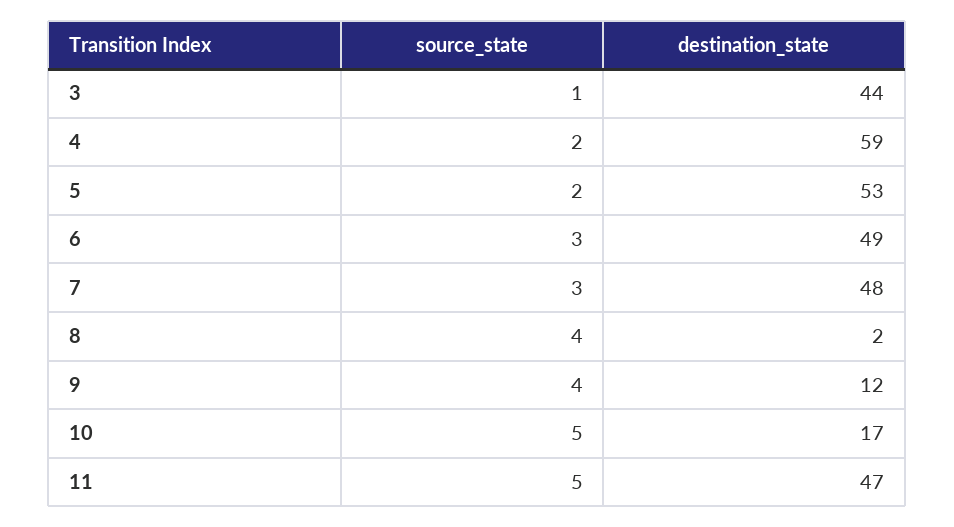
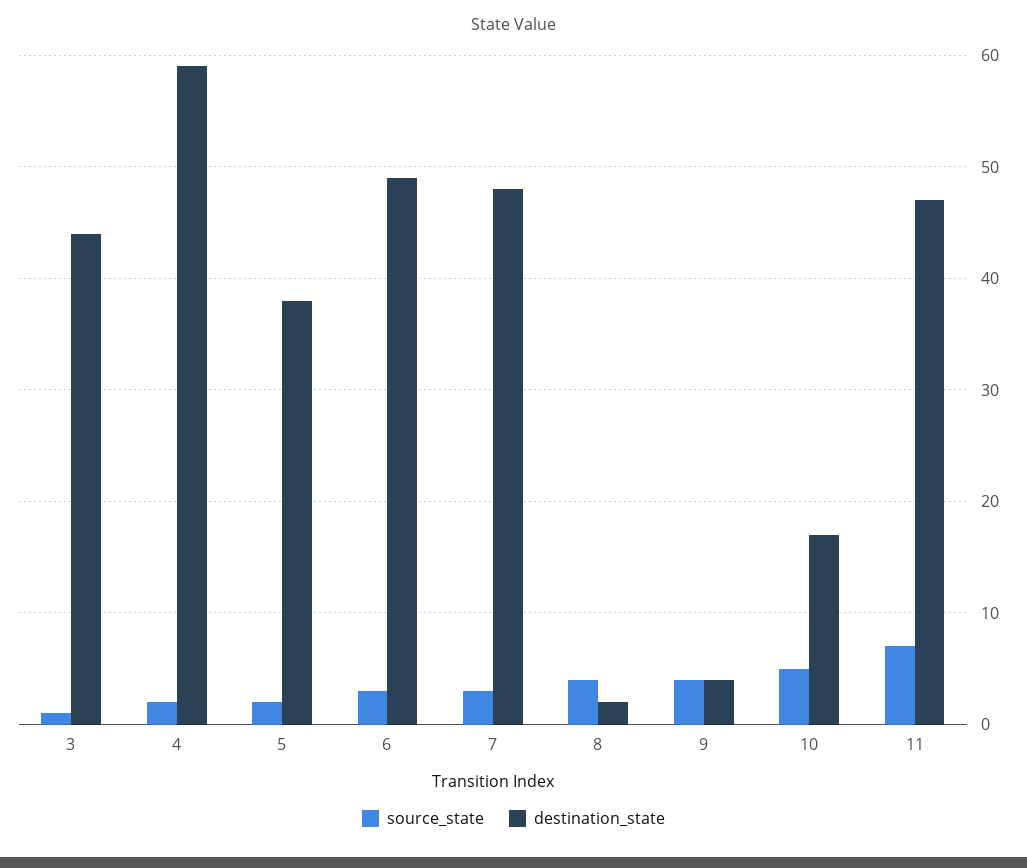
  {
    "source_state": {
      "3": 1,
      "4": 2,
      "5": 2,
      "6": 3,
      "7": 3,
      "8": 4,
      "9": 4,
      "10": 5,
-     "11": 5
+     "11": 7
    },
    "destination_state": {
      "3": 44,
      "4": 59,
-     "5": 53,
+     "5": 38,
      "6": 49,
      "7": 48,
      "8": 2,
-     "9": 12,
+     "9": 4,
      "10": 17,
      "11": 47
    }
  }

